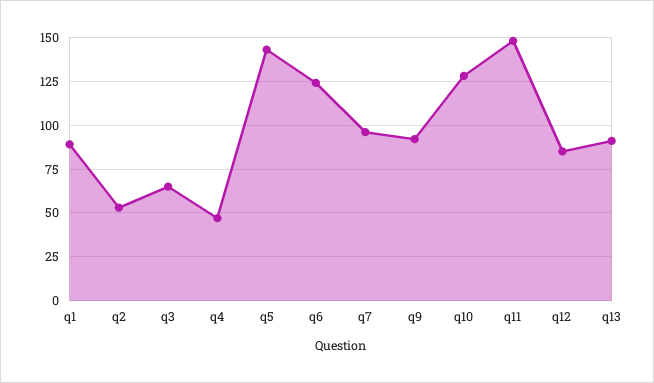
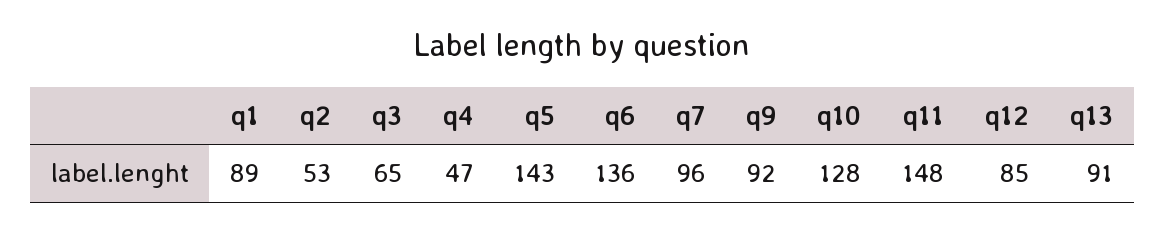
  {
    "q1": 89,
    "q2": 53,
    "q3": 65,
    "q4": 47,
    "q5": 143,
-   "q6": 125,
+   "q6": 136,
    "q7": 96,
    "q9": 92,
    "q10": 128,
    "q11": 148,
    "q12": 85,
    "q13": 91
  }

